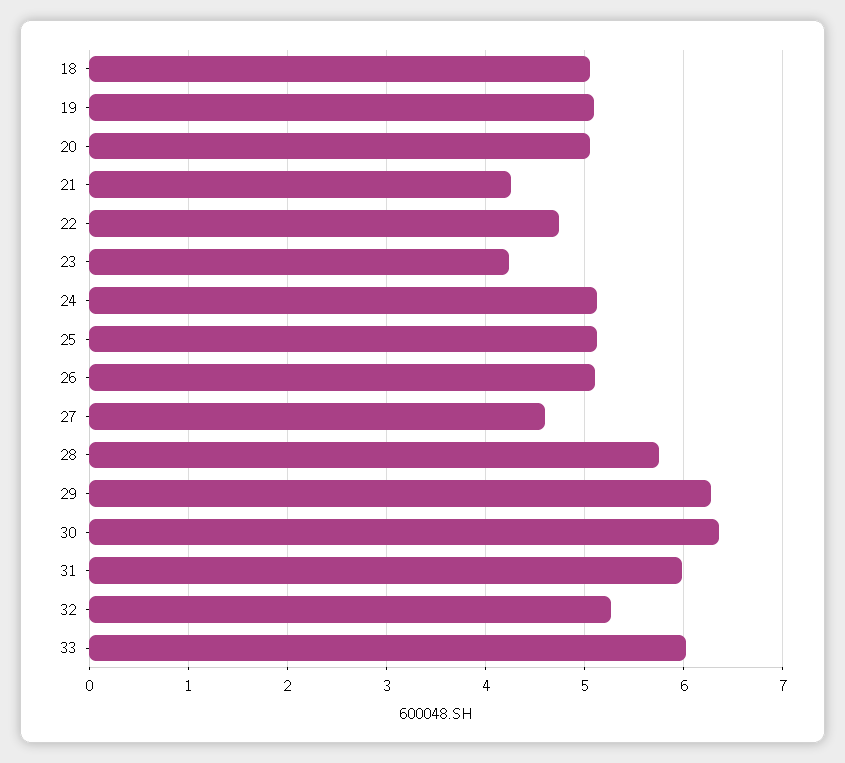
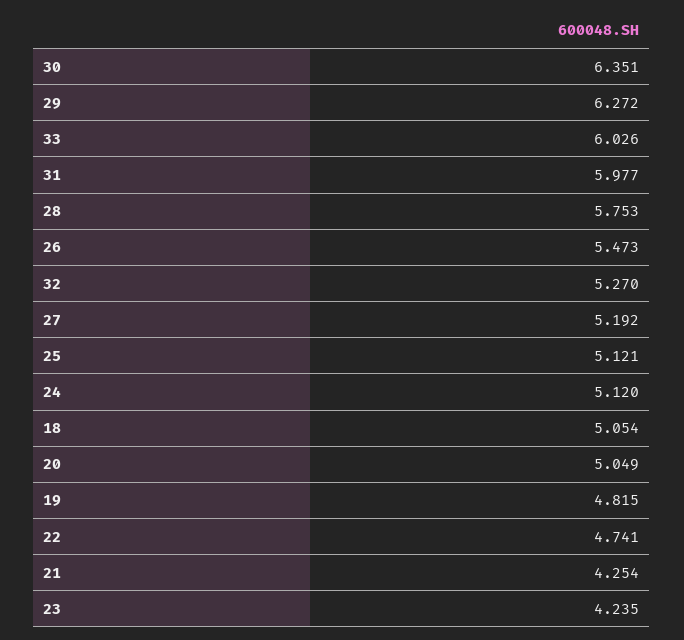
  {
    "18": 5.054,
-   "19": 5.1,
+   "19": 4.815,
    "20": 5.049,
    "21": 4.254,
    "22": 4.741,
    "23": 4.235,
    "24": 5.12,
    "25": 5.121,
-   "26": 5.1,
+   "26": 5.473,
-   "27": 4.6,
+   "27": 5.192,
    "28": 5.753,
    "29": 6.272,
    "30": 6.351,
    "31": 5.977,
    "32": 5.27,
    "33": 6.026
  }

